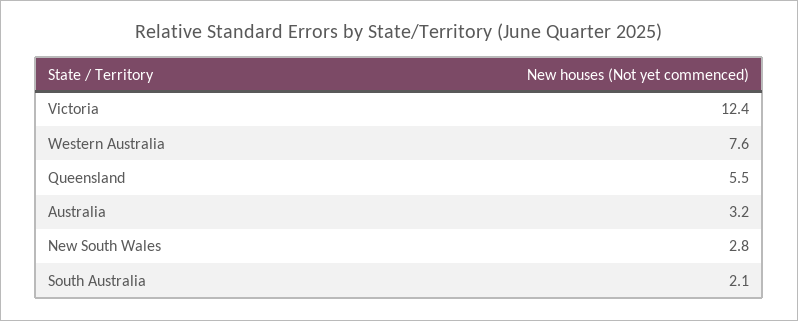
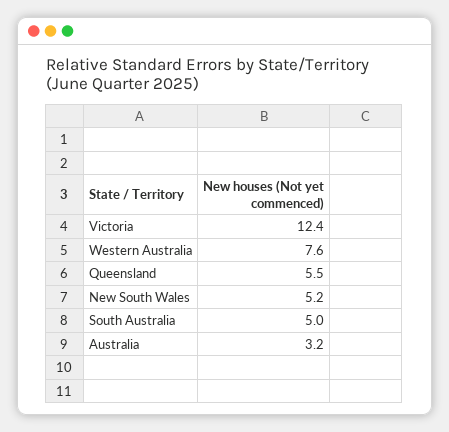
  {
    "Victoria": 12.4,
    "Western Australia": 7.6,
    "Queensland": 5.5,
    "Australia": 3.2,
-   "New South Wales": 2.8,
+   "New South Wales": 5.2,
-   "South Australia": 2.1
+   "South Australia": 5
  }

